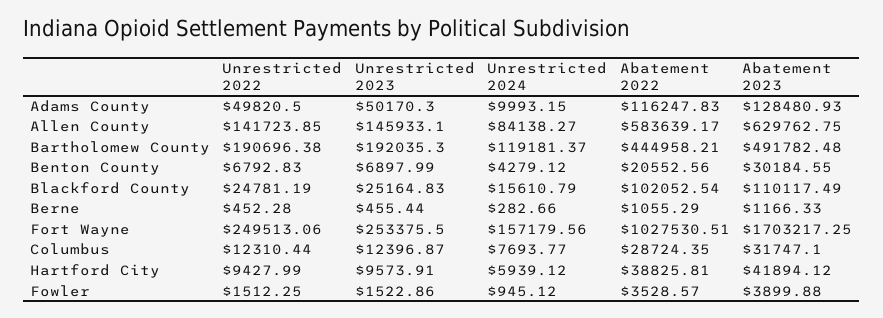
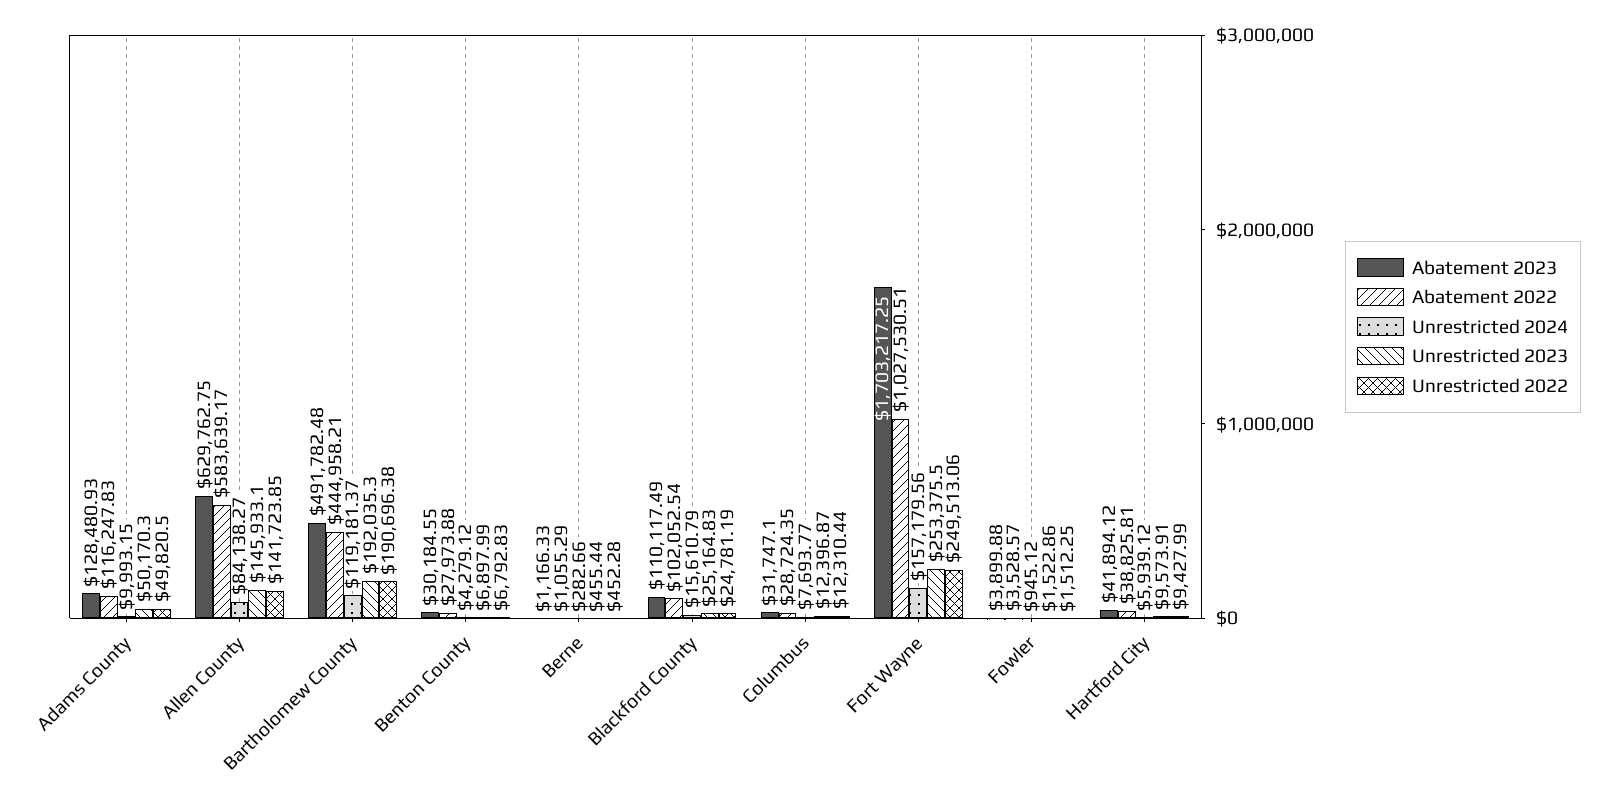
  {
    "Unrestricted 2022": {
      "Adams County": 49820.5,
      "Allen County": 141723.85,
      "Bartholomew County": 190696.38,
      "Benton County": 6792.83,
      "Blackford County": 24781.19,
      "Berne": 452.28,
      "Fort Wayne": 249513.06,
      "Columbus": 12310.44,
      "Hartford City": 9427.99,
      "Fowler": 1512.25
    },
    "Unrestricted 2023": {
      "Adams County": 50170.3,
      "Allen County": 145933.1,
      "Bartholomew County": 192035.3,
      "Benton County": 6897.99,
      "Blackford County": 25164.83,
      "Berne": 455.44,
      "Fort Wayne": 253375.5,
      "Columbus": 12396.87,
      "Hartford City": 9573.91,
      "Fowler": 1522.86
    },
    "Unrestricted 2024": {
      "Adams County": 9993.15,
      "Allen County": 84138.27,
      "Bartholomew County": 119181.37,
      "Benton County": 4279.12,
      "Blackford County": 15610.79,
      "Berne": 282.66,
      "Fort Wayne": 157179.56,
      "Columbus": 7693.77,
      "Hartford City": 5939.12,
      "Fowler": 945.12
    },
    "Abatement 2022": {
      "Adams County": 116247.83,
      "Allen County": 583639.17,
      "Bartholomew County": 444958.21,
-     "Benton County": 20552.56,
+     "Benton County": 27973.88,
      "Blackford County": 102052.54,
      "Berne": 1055.29,
      "Fort Wayne": 1027530.51,
      "Columbus": 28724.35,
      "Hartford City": 38825.81,
      "Fowler": 3528.57
    },
    "Abatement 2023": {
      "Adams County": 128480.93,
      "Allen County": 629762.75,
      "Bartholomew County": 491782.48,
      "Benton County": 30184.55,
      "Blackford County": 110117.49,
      "Berne": 1166.33,
      "Fort Wayne": 1703217.25,
      "Columbus": 31747.1,
      "Hartford City": 41894.12,
      "Fowler": 3899.88
    }
  }

